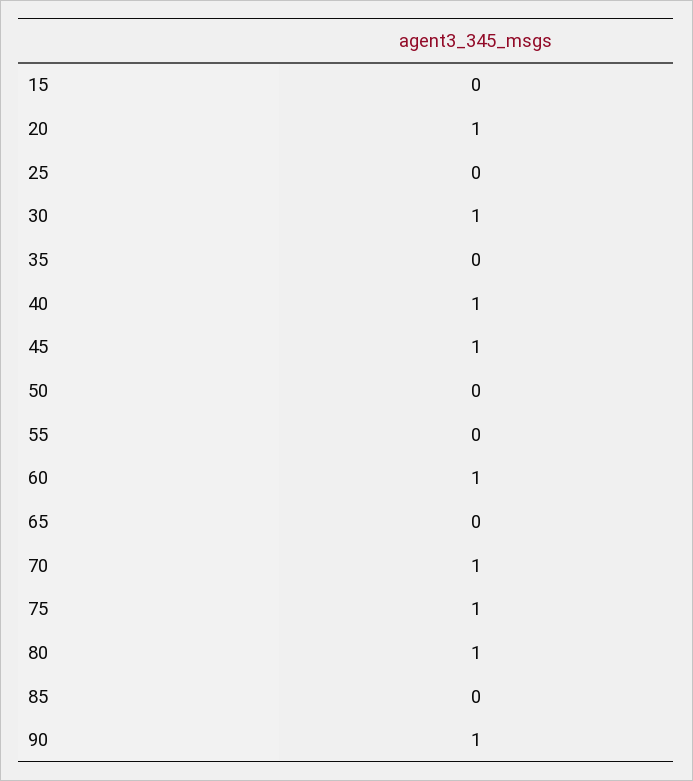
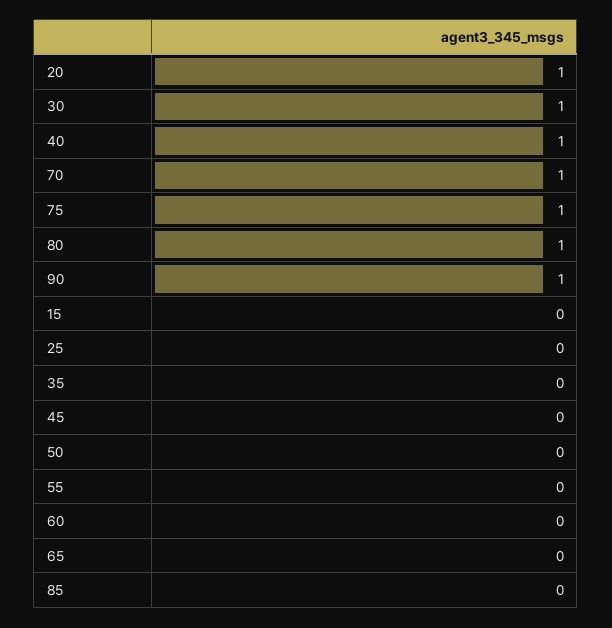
  {
    "15": 0,
    "20": 1,
    "25": 0,
    "30": 1,
    "35": 0,
    "40": 1,
-   "45": 1,
+   "45": 0,
    "50": 0,
    "55": 0,
-   "60": 1,
+   "60": 0,
    "65": 0,
    "70": 1,
    "75": 1,
    "80": 1,
    "85": 0,
    "90": 1
  }

